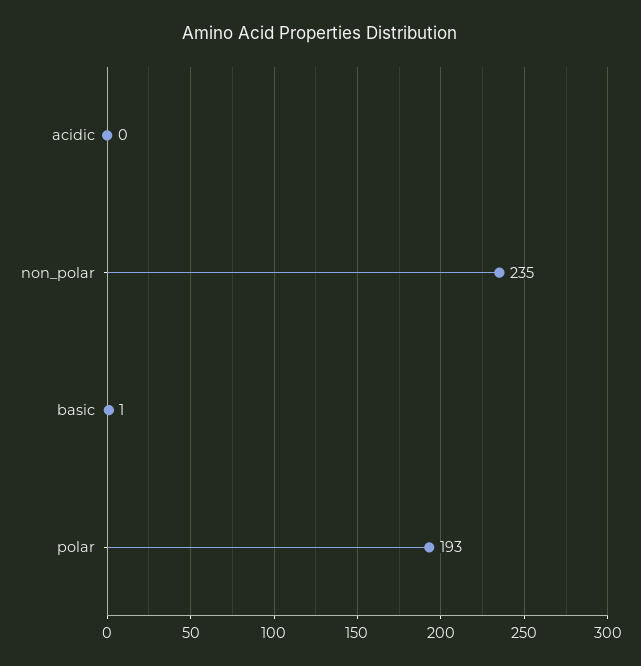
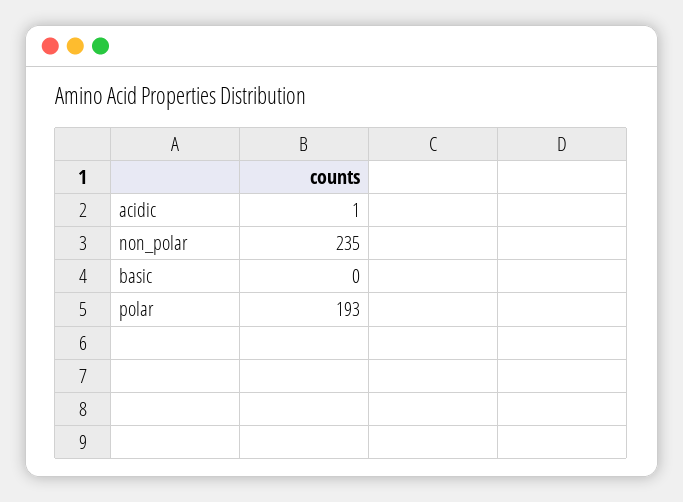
  {
-   "acidic": 0,
+   "acidic": 1,
    "non_polar": 235,
-   "basic": 1,
+   "basic": 0,
    "polar": 193
  }

